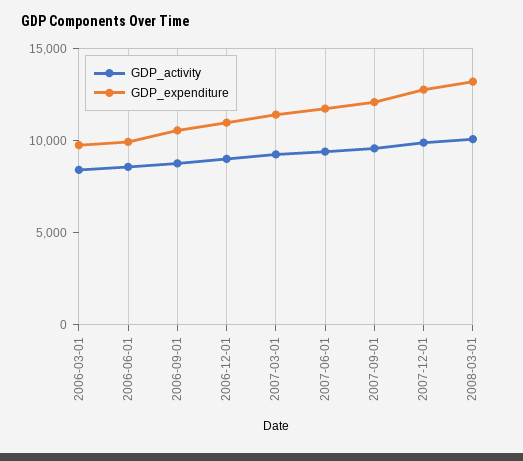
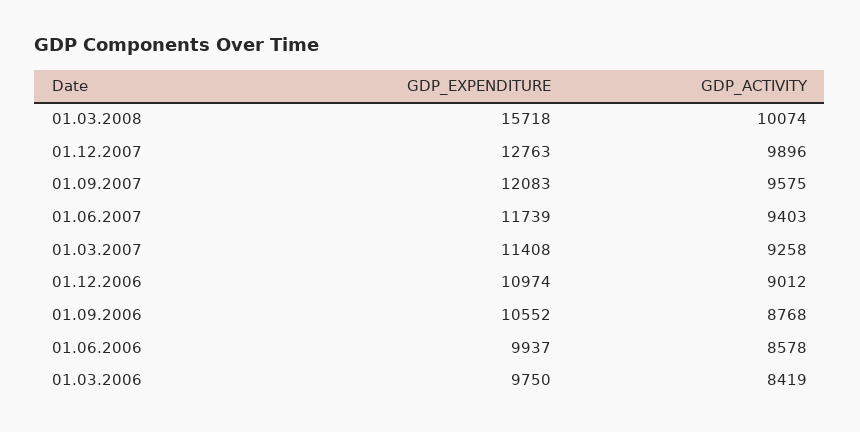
  {
    "GDP_activity": {
      "2006-03-01": 8419,
      "2006-06-01": 8578,
      "2006-09-01": 8768,
      "2006-12-01": 9012,
      "2007-03-01": 9258,
      "2007-06-01": 9403,
      "2007-09-01": 9575,
      "2007-12-01": 9896,
      "2008-03-01": 10074
    },
    "GDP_expenditure": {
      "2006-03-01": 9750,
      "2006-06-01": 9937,
      "2006-09-01": 10552,
      "2006-12-01": 10974,
      "2007-03-01": 11408,
      "2007-06-01": 11739,
      "2007-09-01": 12083,
      "2007-12-01": 12763,
-     "2008-03-01": 13000
+     "2008-03-01": 15718
    }
  }

